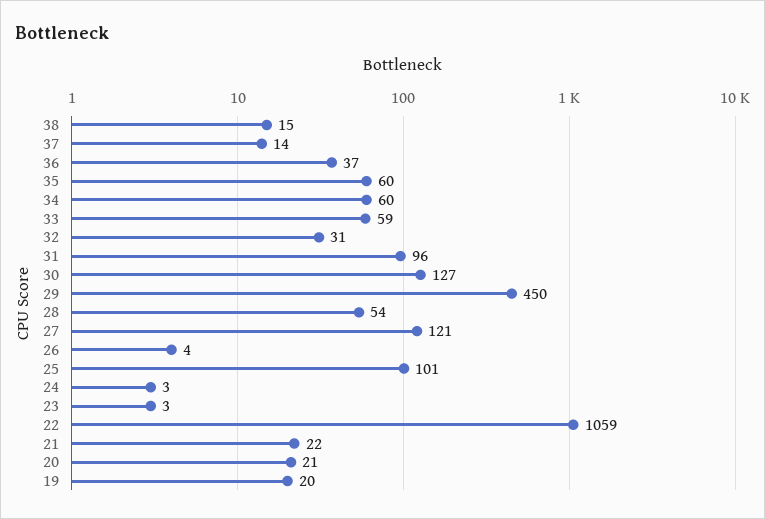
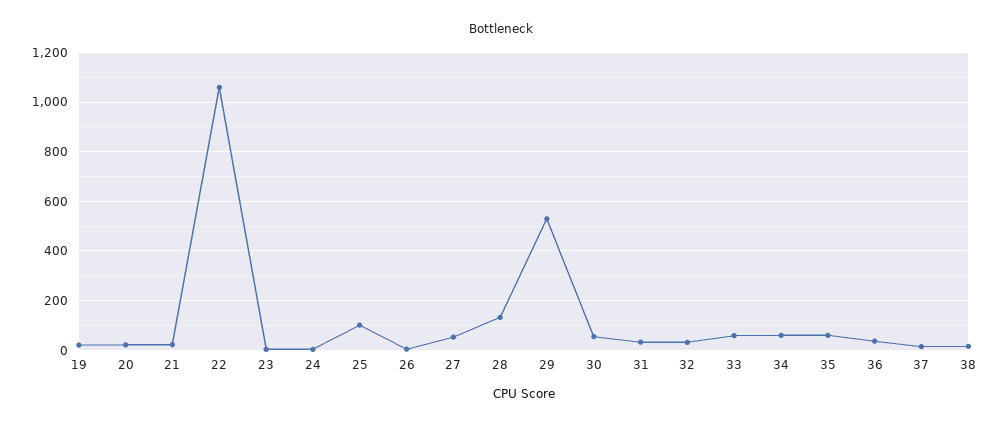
  {
    "38": 15,
    "37": 14,
    "36": 37,
    "35": 60,
    "34": 60,
    "33": 59,
    "32": 31,
-   "31": 96,
+   "31": 25,
-   "30": 127,
+   "30": 50,
-   "29": 450,
+   "29": 525,
-   "28": 54,
+   "28": 125,
-   "27": 121,
+   "27": 50,
    "26": 4,
    "25": 101,
    "24": 3,
    "23": 3,
    "22": 1059,
    "21": 22,
    "20": 21,
    "19": 20
  }

